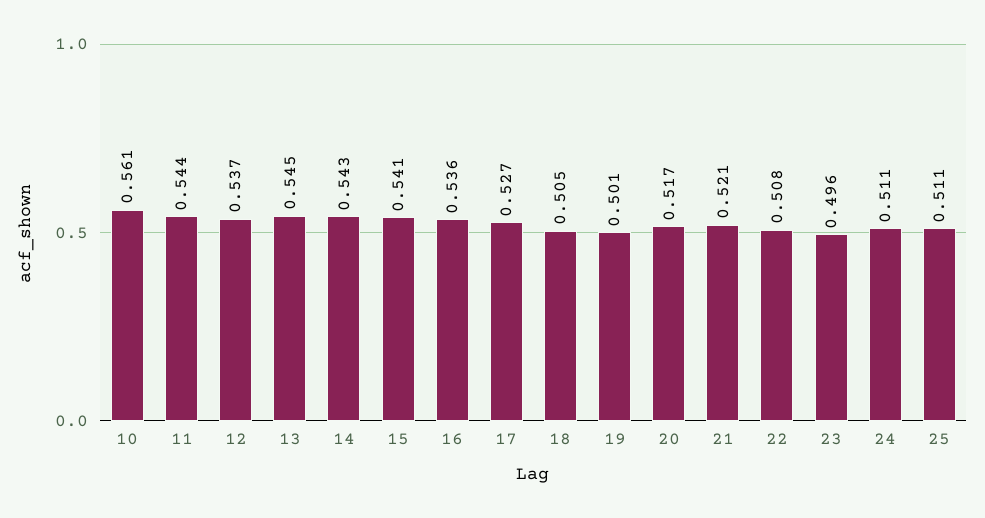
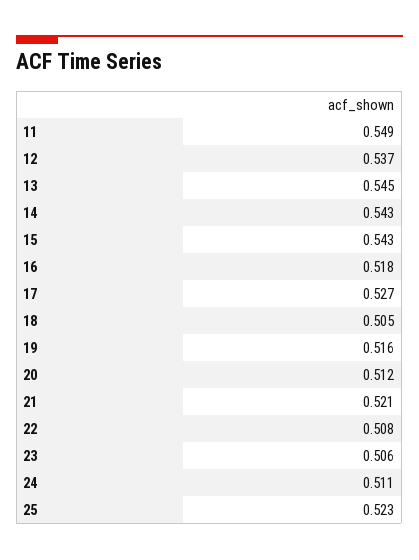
  {
-   "10": 0.561,
-   "11": 0.544,
+   "11": 0.549,
    "12": 0.537,
    "13": 0.545,
    "14": 0.543,
-   "15": 0.541,
+   "15": 0.543,
-   "16": 0.536,
+   "16": 0.518,
    "17": 0.527,
    "18": 0.505,
-   "19": 0.501,
+   "19": 0.516,
-   "20": 0.517,
+   "20": 0.512,
    "21": 0.521,
    "22": 0.508,
-   "23": 0.496,
+   "23": 0.506,
    "24": 0.511,
-   "25": 0.511
+   "25": 0.523
  }

